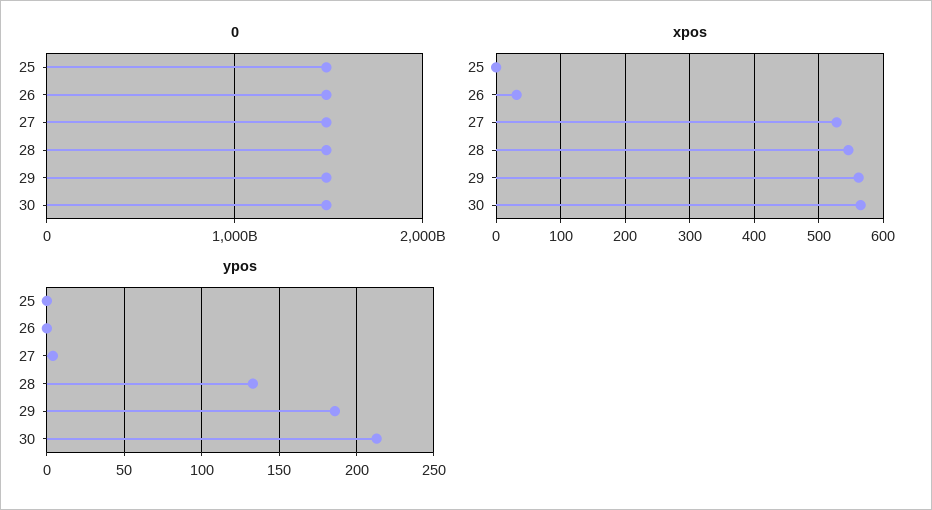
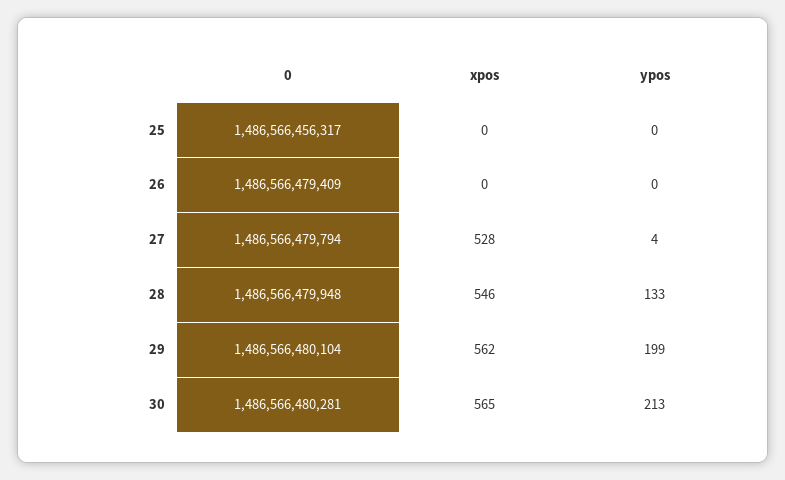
  {
    "0": {
      "25": 1486566456317,
      "26": 1486566479409,
      "27": 1486566479794,
      "28": 1486566479948,
      "29": 1486566480104,
      "30": 1486566480281
    },
    "xpos": {
      "25": 0,
-     "26": 30,
+     "26": 0,
      "27": 528,
      "28": 546,
      "29": 562,
      "30": 565
    },
    "ypos": {
      "25": 0,
      "26": 0,
      "27": 4,
      "28": 133,
-     "29": 185,
+     "29": 199,
      "30": 213
    }
  }

